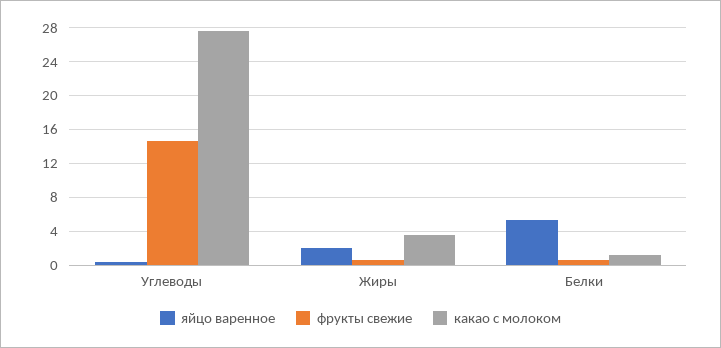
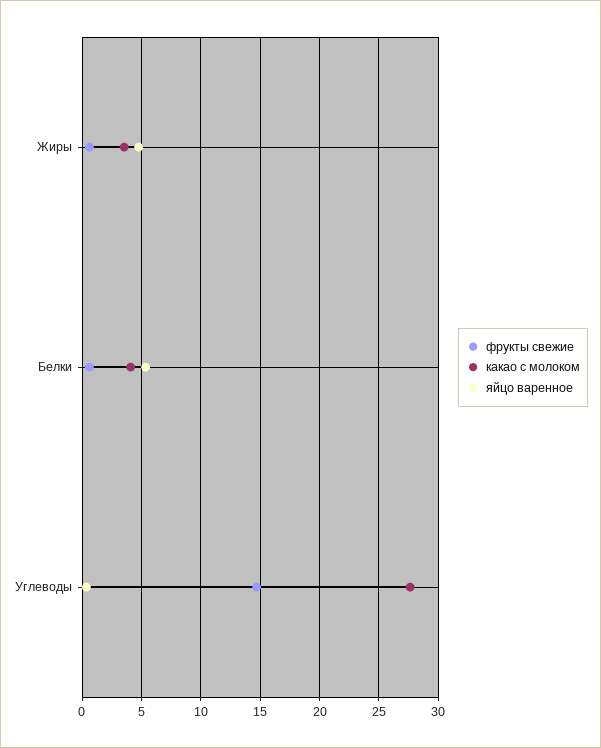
  {
    "яйцо варенное": {
      "Углеводы": 0,
-     "Жиры": 2,
+     "Жиры": 5,
      "Белки": 5
    },
    "фрукты свежие": {
      "Углеводы": 15,
      "Жиры": 1,
      "Белки": 1
    },
    "какао с молоком": {
      "Углеводы": 28,
      "Жиры": 4,
-     "Белки": 1
+     "Белки": 4
    }
  }

